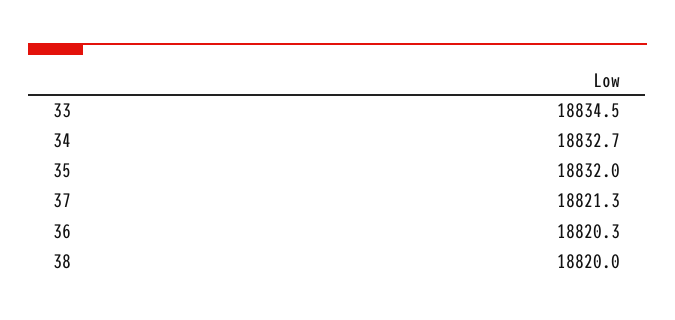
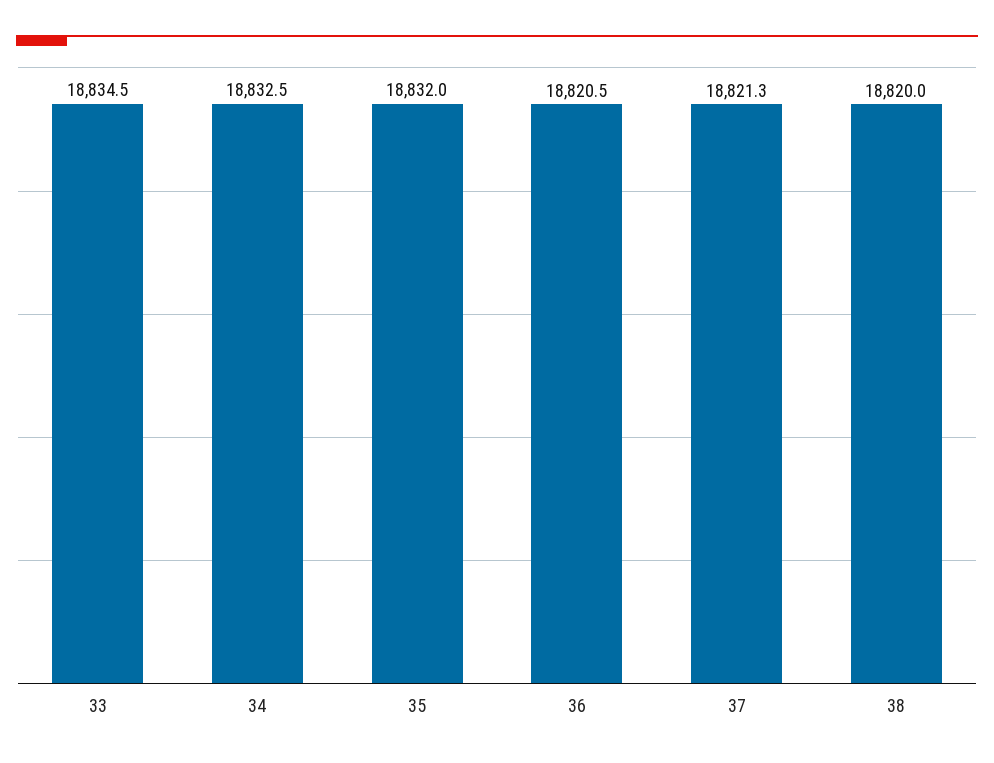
  {
    "33": 18834.5,
-   "34": 18832.7,
+   "34": 18832.5,
    "35": 18832,
    "37": 18821.3,
-   "36": 18820.3,
+   "36": 18820.5,
    "38": 18820
  }

